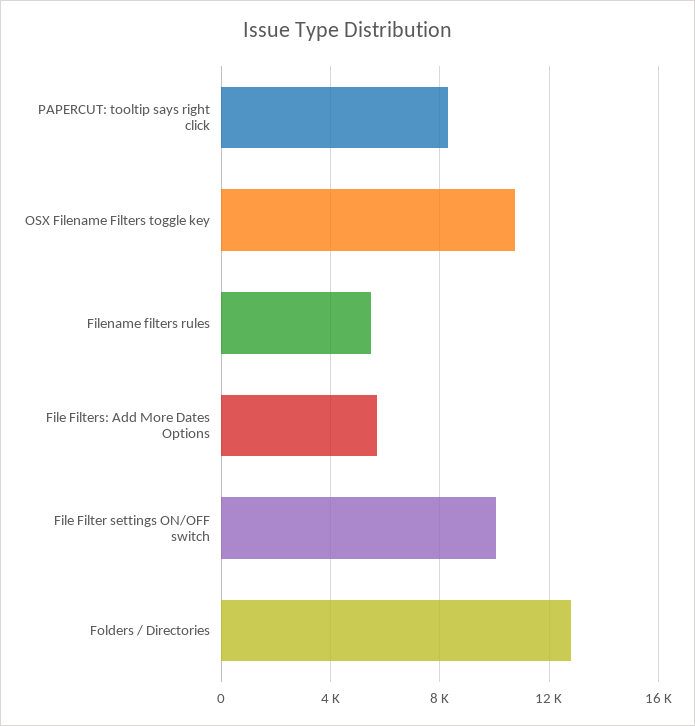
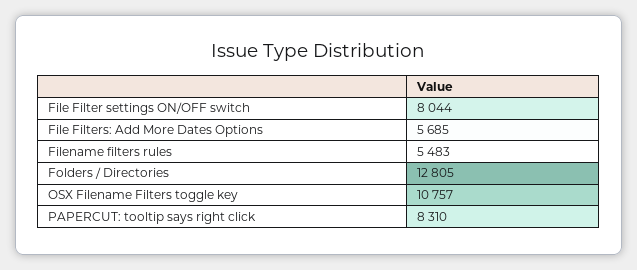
  {
    "PAPERCUT: tooltip says right click": 8310,
    "OSX Filename Filters toggle key": 10757,
    "Filename filters rules": 5483,
    "File Filters: Add More Dates Options": 5685,
-   "File Filter settings ON/OFF switch": 10000,
+   "File Filter settings ON/OFF switch": 8044,
    "Folders / Directories": 12805
  }

